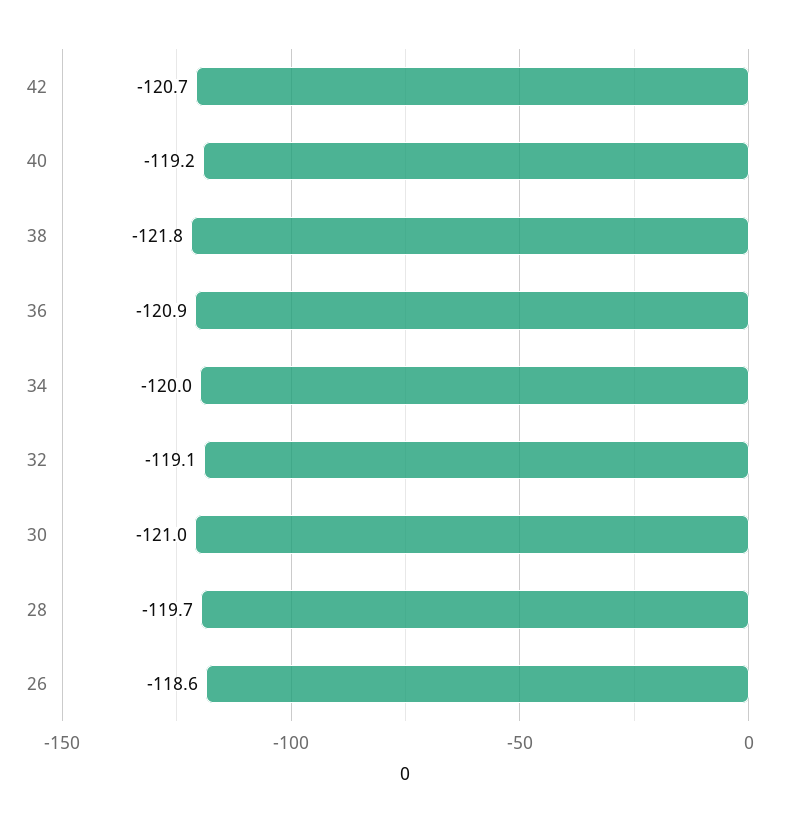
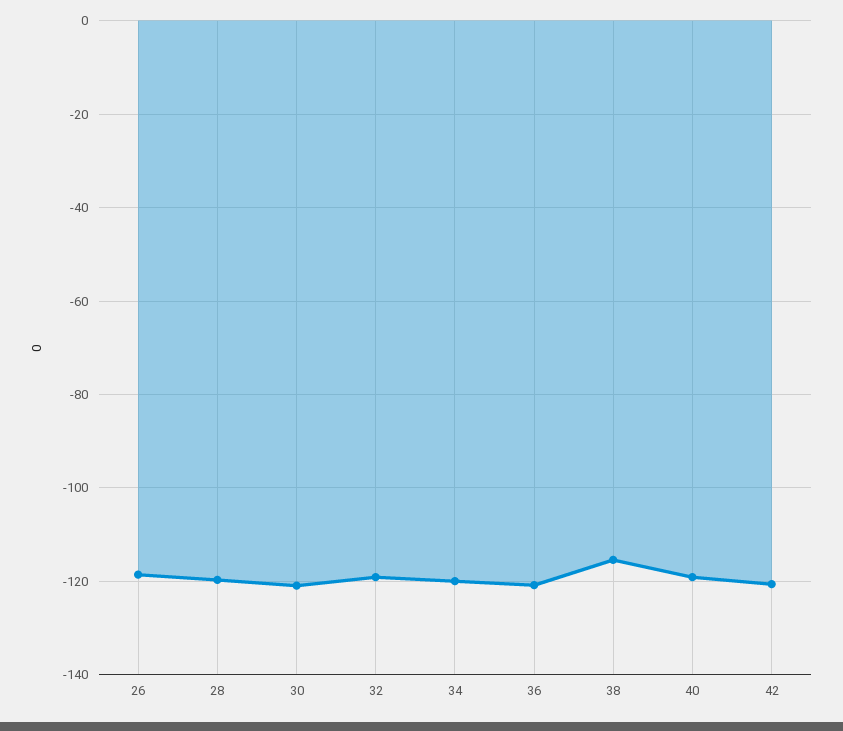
  {
    "42": -120.7,
    "40": -119.2,
-   "38": -121.8,
+   "38": -116,
    "36": -120.9,
    "34": -120,
    "32": -119.1,
    "30": -121,
    "28": -119.7,
    "26": -118.6
  }

